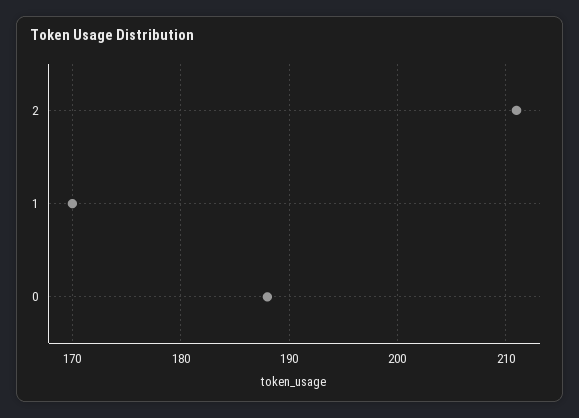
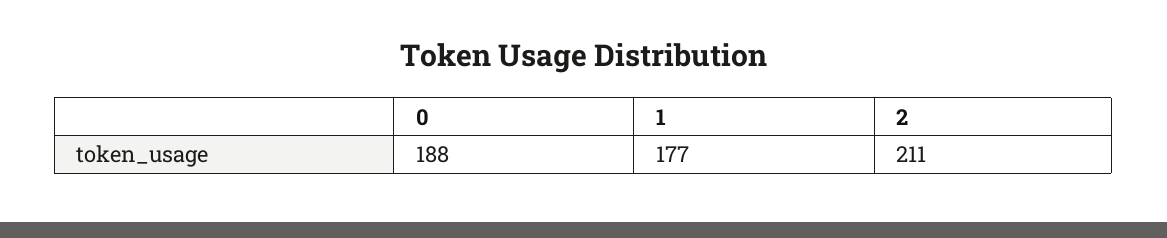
  {
    "2": 211,
-   "1": 170,
+   "1": 177,
    "0": 188
  }

